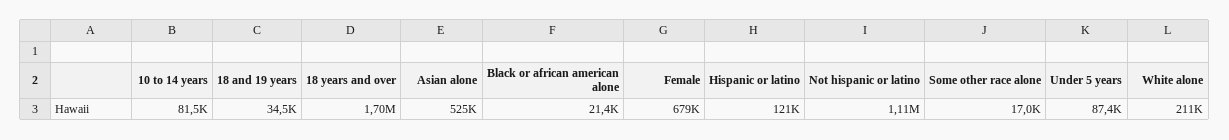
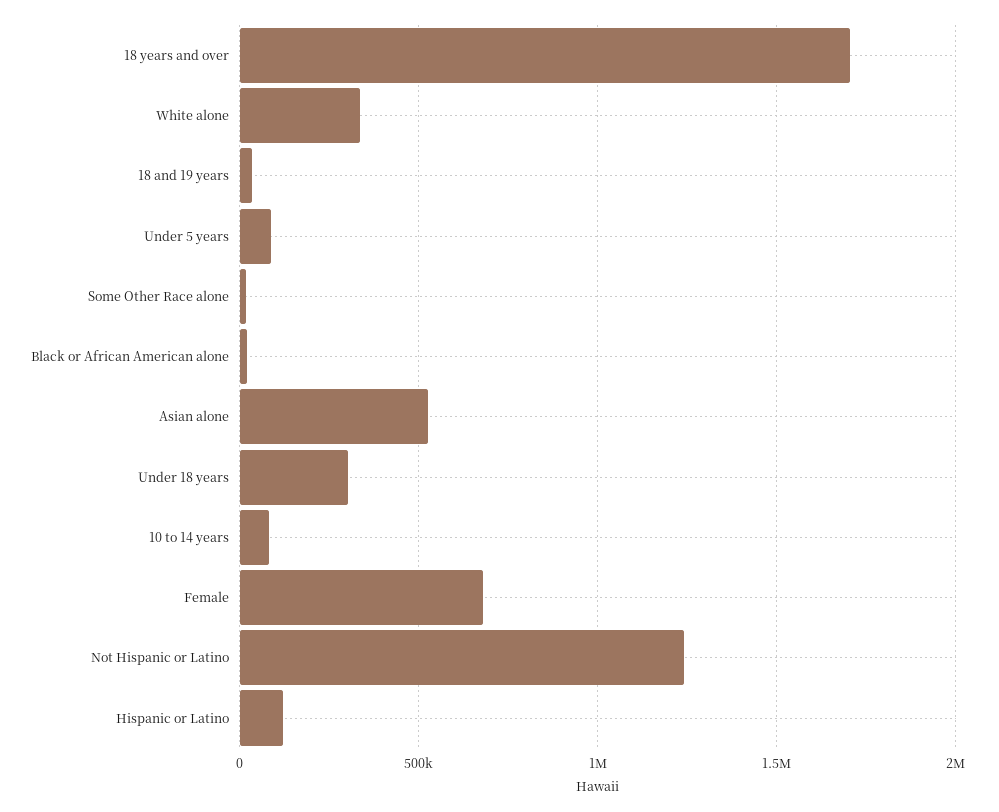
  {
    "10 to 14 years": 81500,
    "18 and 19 years": 34500,
    "18 years and over": 1700000,
    "Asian alone": 525000,
    "Black or african american alone": 21400,
    "Female": 679000,
    "Hispanic or latino": 121000,
-   "Not hispanic or latino": 1110000,
+   "Not hispanic or latino": 1250000,
    "Some other race alone": 17000,
    "Under 5 years": 87400,
-   "White alone": 211000
+   "White alone": 350000,
+   "Under 18 years": 300000
  }

